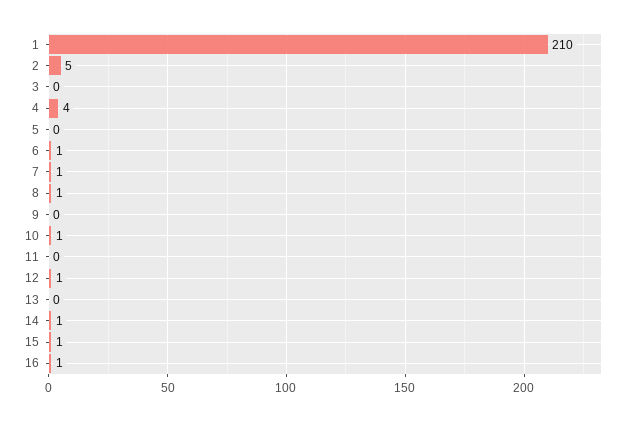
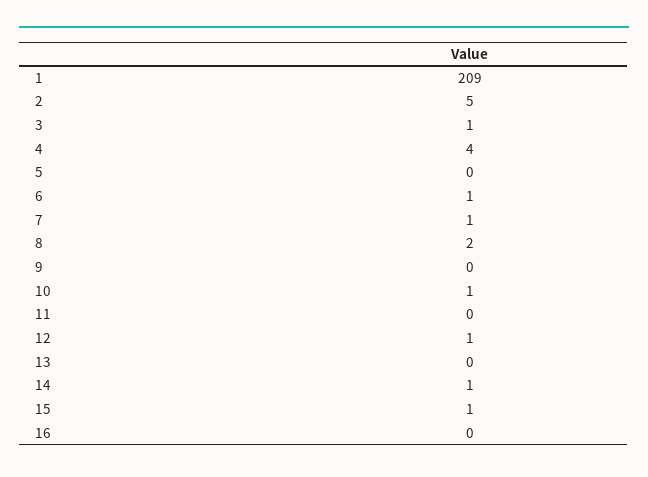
  {
-   "1": 210,
+   "1": 209,
    "2": 5,
-   "3": 0,
+   "3": 1,
    "4": 4,
    "5": 0,
    "6": 1,
    "7": 1,
-   "8": 1,
+   "8": 2,
    "9": 0,
    "10": 1,
    "11": 0,
    "12": 1,
    "13": 0,
    "14": 1,
    "15": 1,
-   "16": 1
+   "16": 0
  }

